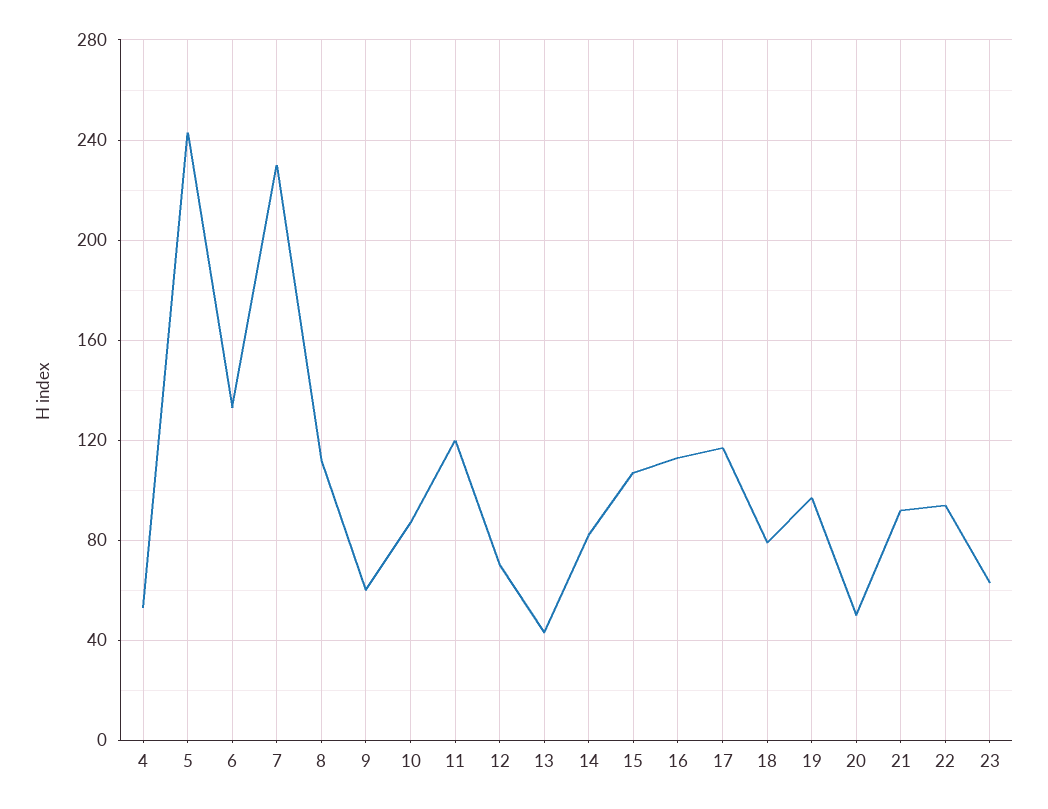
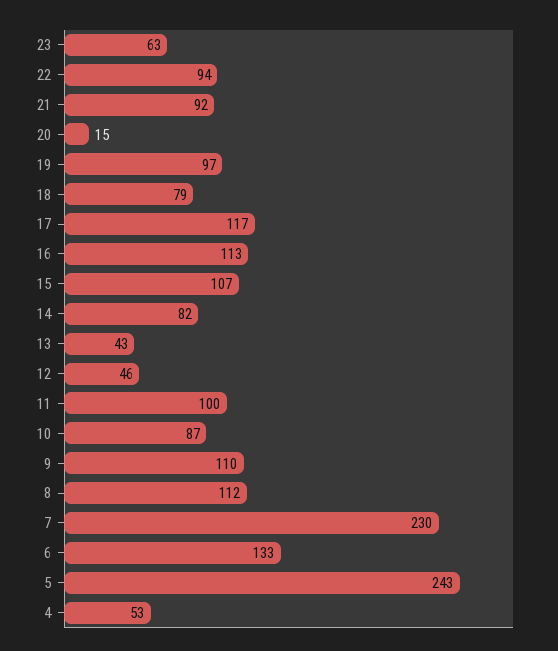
  {
    "4": 53,
    "5": 243,
    "6": 133,
    "7": 230,
    "8": 112,
-   "9": 60,
+   "9": 110,
    "10": 87,
-   "11": 120,
+   "11": 100,
-   "12": 70,
+   "12": 46,
    "13": 43,
    "14": 82,
    "15": 107,
    "16": 113,
    "17": 117,
    "18": 79,
    "19": 97,
-   "20": 50,
+   "20": 15,
    "21": 92,
    "22": 94,
    "23": 63
  }

